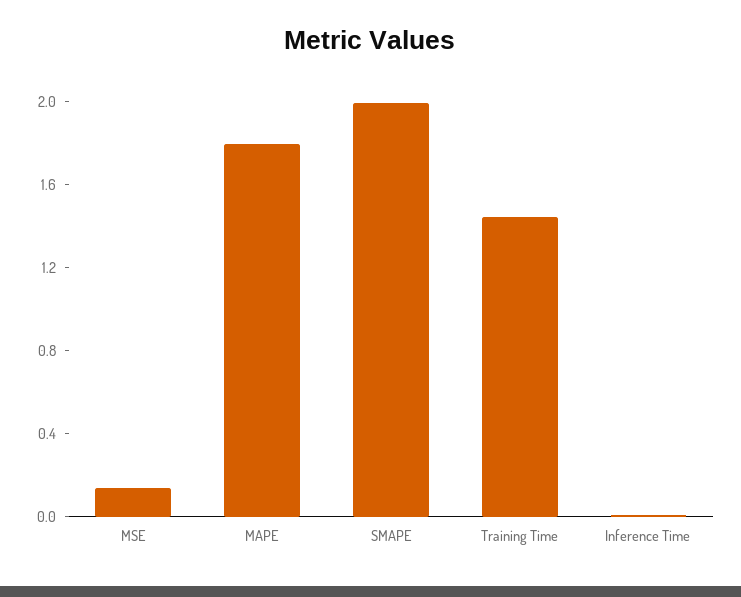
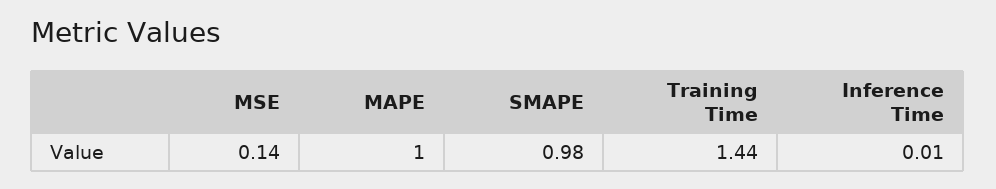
  {
    "MSE": 0.14,
-   "MAPE": 1.8,
+   "MAPE": 1,
-   "SMAPE": 2,
+   "SMAPE": 0.98,
    "Training Time": 1.44,
    "Inference Time": 0.01
  }

